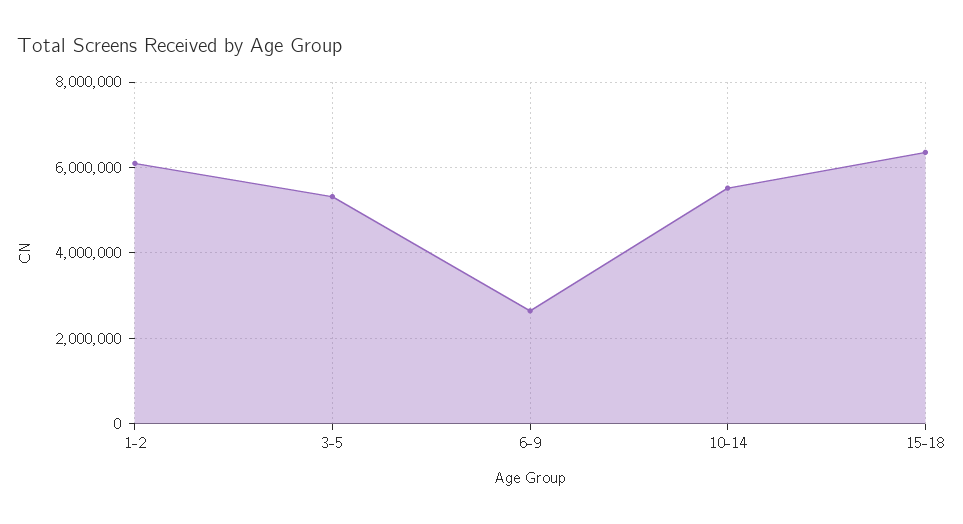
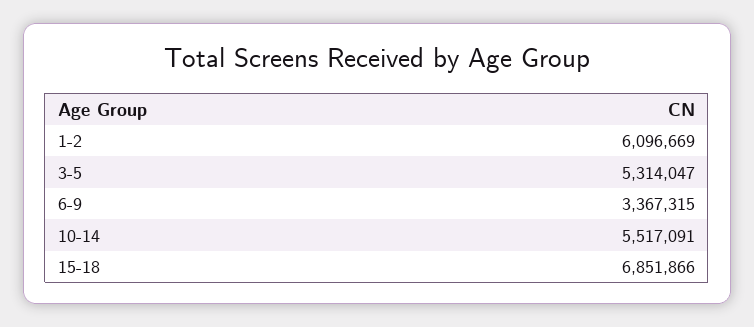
  {
    "1-2": 6096669,
    "3-5": 5314047,
-   "6-9": 2600000,
+   "6-9": 3367315,
    "10-14": 5517091,
-   "15-18": 6400000
+   "15-18": 6851866
  }

